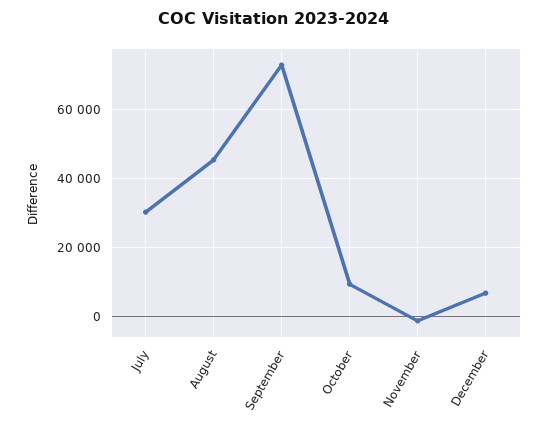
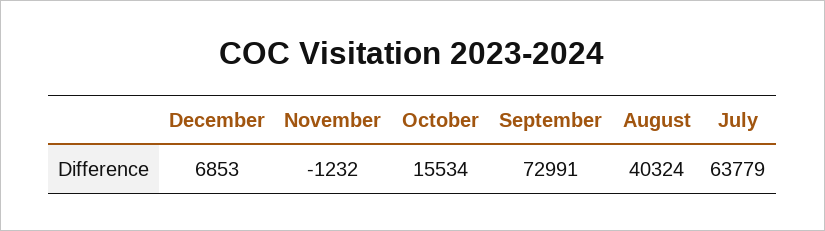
  {
-   "July": 30000,
+   "July": 63779,
-   "August": 46000,
+   "August": 40324,
    "September": 72991,
-   "October": 10000,
+   "October": 15534,
    "November": -1232,
    "December": 6853
  }

